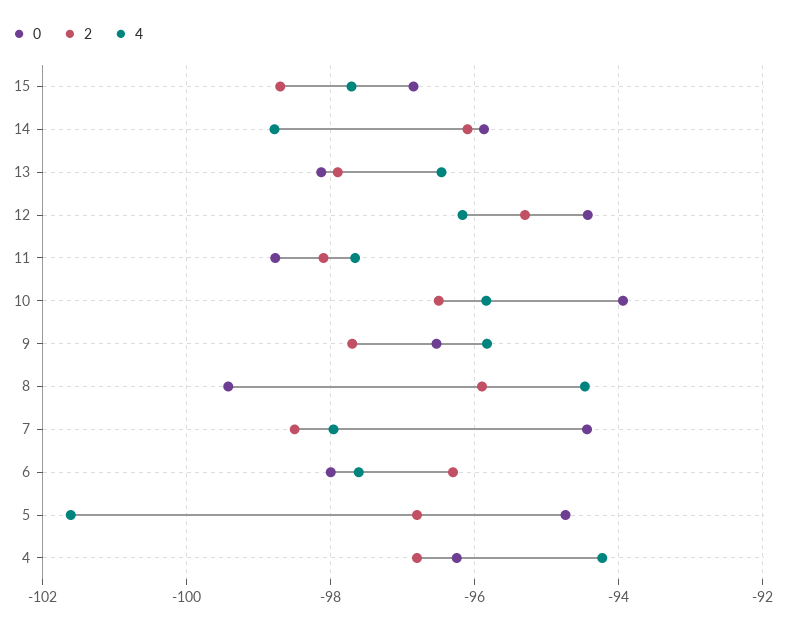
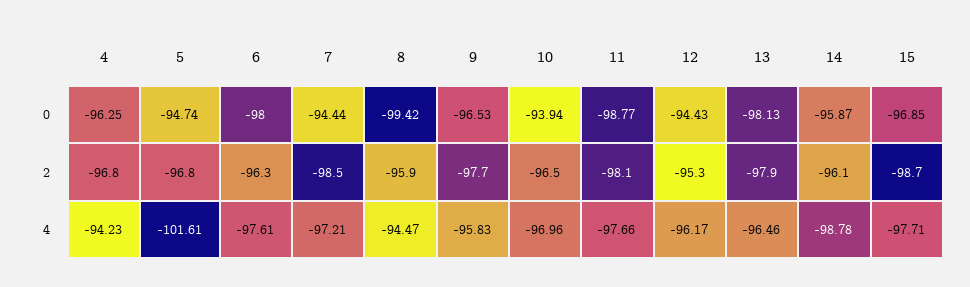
  {
    "0": {
      "15": -96.85,
      "14": -95.87,
      "13": -98.13,
      "12": -94.43,
      "11": -98.77,
      "10": -93.94,
      "9": -96.53,
      "8": -99.42,
      "7": -94.44,
      "6": -98,
      "5": -94.74,
      "4": -96.25
    },
    "2": {
      "15": -98.7,
      "14": -96.1,
      "13": -97.9,
      "12": -95.3,
      "11": -98.1,
      "10": -96.5,
      "9": -97.7,
      "8": -95.9,
      "7": -98.5,
      "6": -96.3,
      "5": -96.8,
      "4": -96.8
    },
    "4": {
      "15": -97.71,
      "14": -98.78,
      "13": -96.46,
      "12": -96.17,
      "11": -97.66,
-     "10": -95.8,
+     "10": -96.96,
      "9": -95.83,
      "8": -94.47,
-     "7": -98,
+     "7": -97.21,
      "6": -97.61,
      "5": -101.61,
      "4": -94.23
    }
  }

